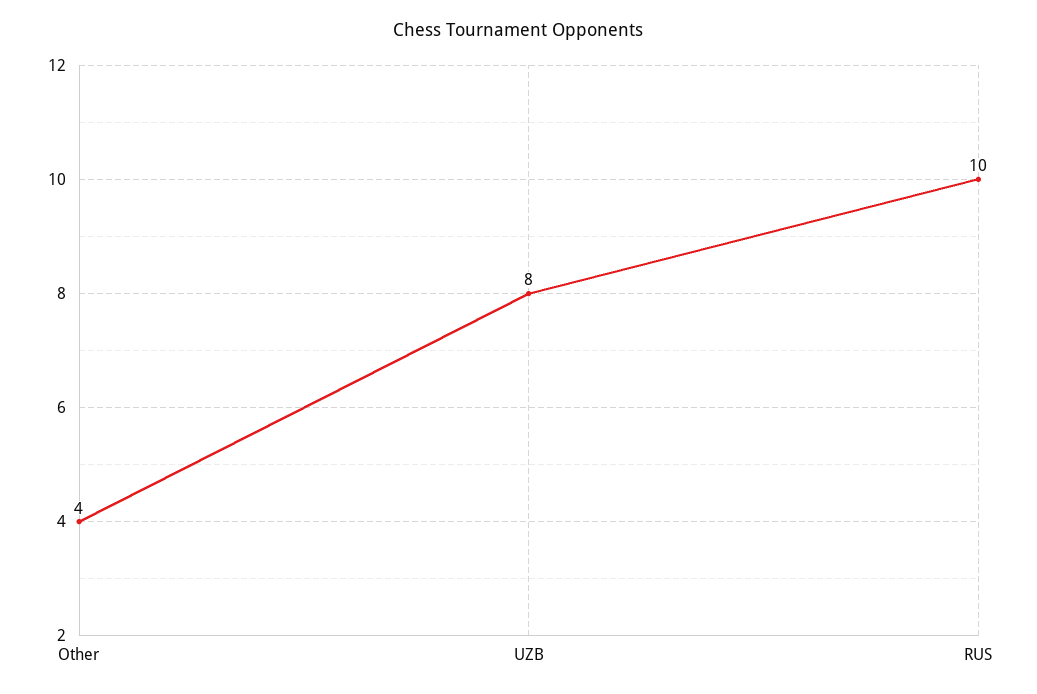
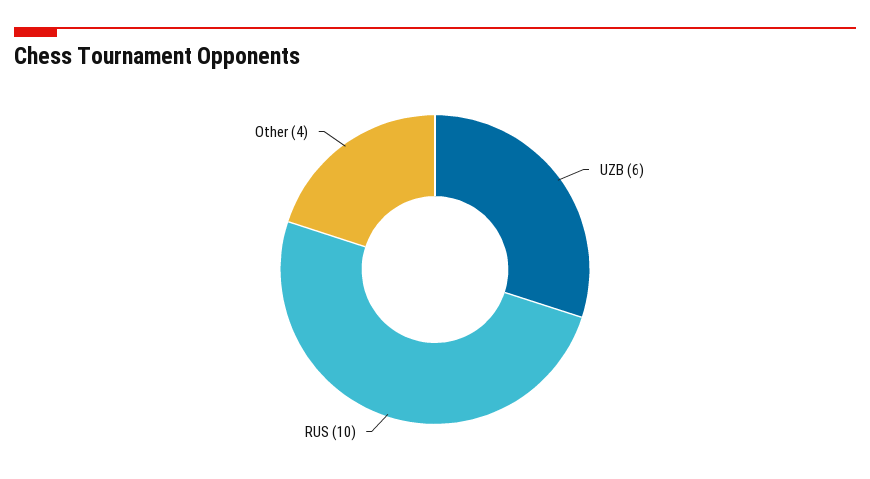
  {
    "Other": 4,
-   "UZB": 8,
+   "UZB": 6,
    "RUS": 10
  }

